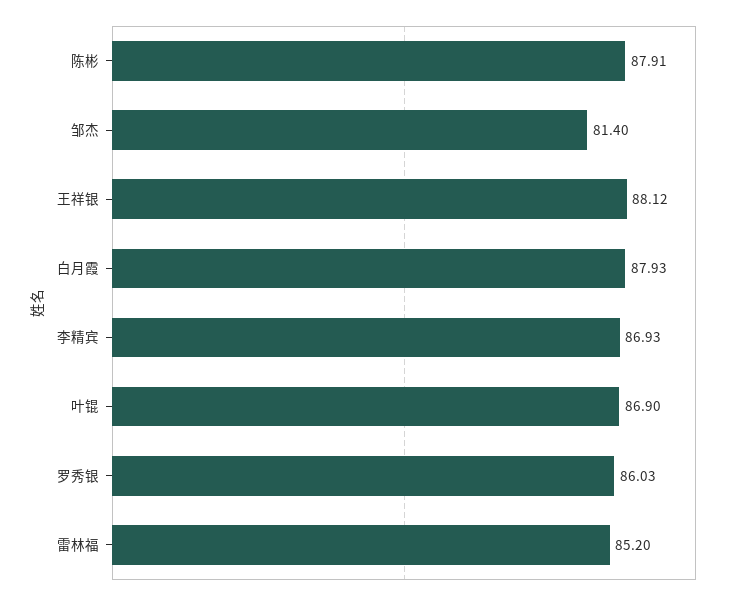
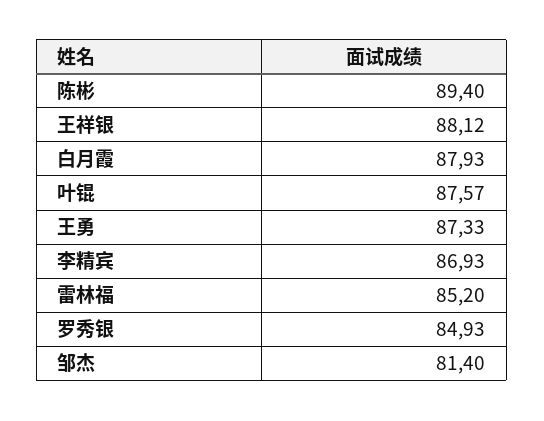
  {
-   "陈彬": 87.91,
+   "陈彬": 89.4,
    "邹杰": 81.4,
    "王祥银": 88.12,
    "白月霞": 87.93,
    "李精宾": 86.93,
-   "叶锟": 86.9,
+   "叶锟": 87.57,
-   "罗秀银": 86.03,
+   "罗秀银": 84.93,
-   "雷林福": 85.2
+   "雷林福": 85.2,
+   "王勇": 87.33
  }

